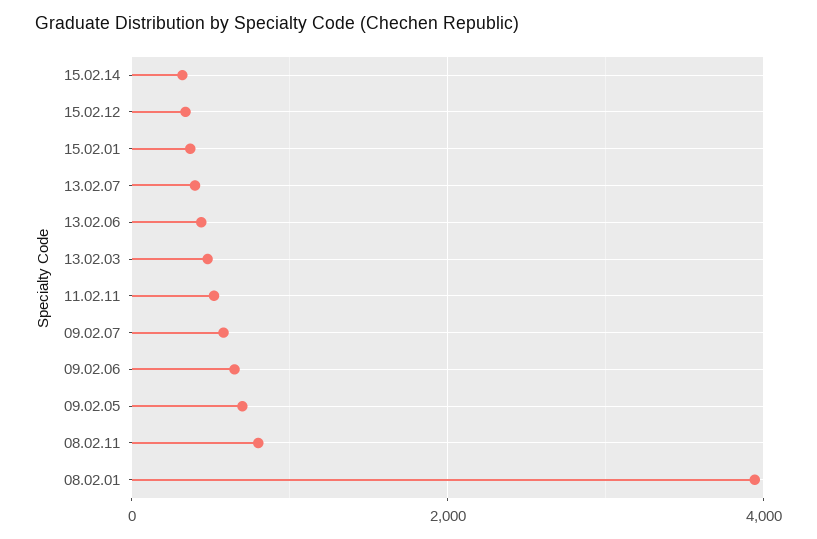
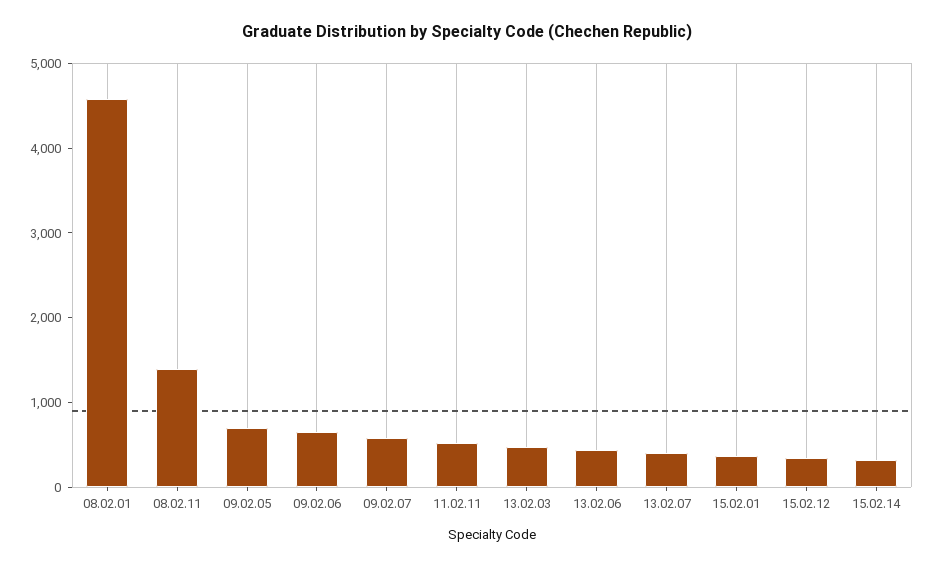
  {
    "15.02.14": 400,
    "15.02.12": 400,
    "15.02.01": 400,
    "13.02.07": 400,
    "13.02.06": 400,
    "13.02.03": 400,
    "11.02.11": 600,
    "09.02.07": 600,
    "09.02.06": 600,
    "09.02.05": 800,
-   "08.02.11": 800,
+   "08.02.11": 1400,
-   "08.02.01": 4000
+   "08.02.01": 4600
  }

